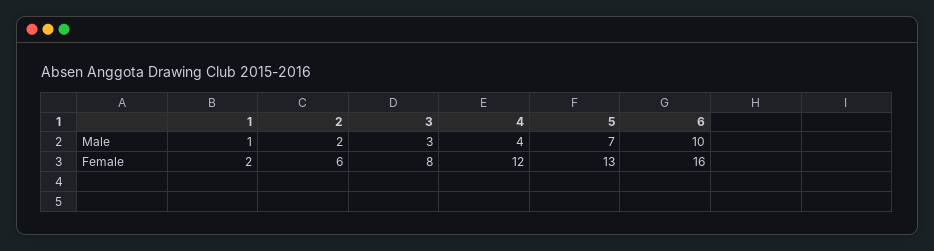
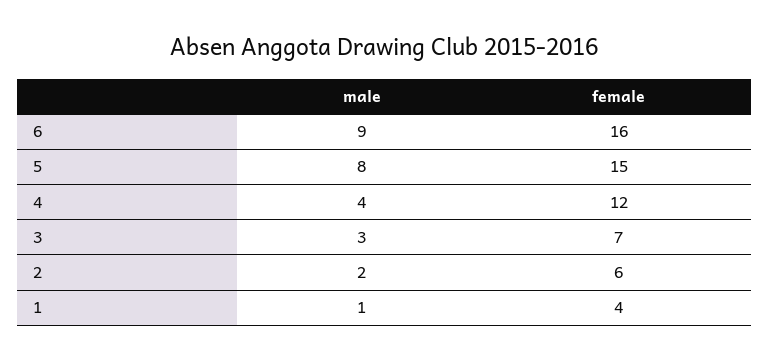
  {
    "1": {
      "Male": 1,
-     "Female": 2
+     "Female": 4
    },
    "2": {
      "Male": 2,
      "Female": 6
    },
    "3": {
      "Male": 3,
-     "Female": 8
+     "Female": 7
    },
    "4": {
      "Male": 4,
      "Female": 12
    },
    "5": {
-     "Male": 7,
+     "Male": 8,
-     "Female": 13
+     "Female": 15
    },
    "6": {
-     "Male": 10,
+     "Male": 9,
      "Female": 16
    }
  }

